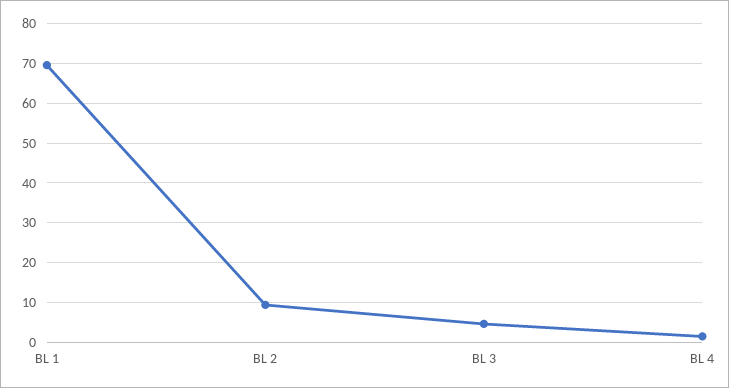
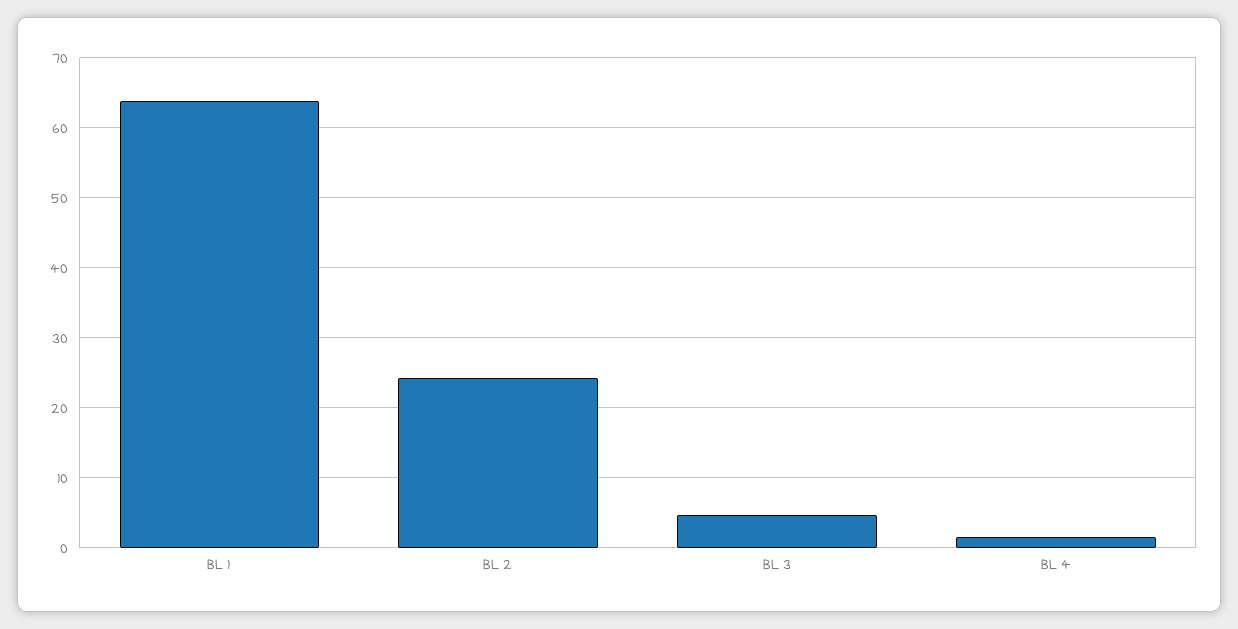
  {
-   "BL 1": 70,
+   "BL 1": 64,
-   "BL 2": 10,
+   "BL 2": 24,
    "BL 3": 5,
    "BL 4": 2
  }

